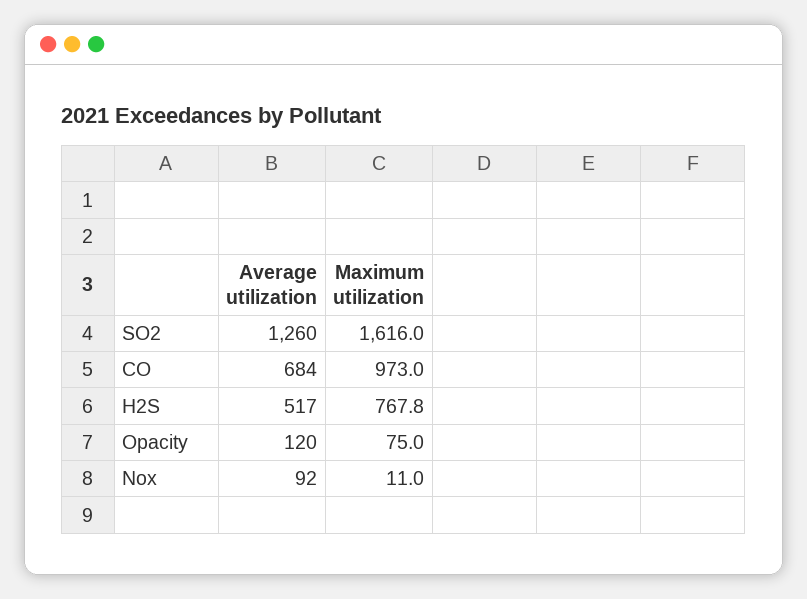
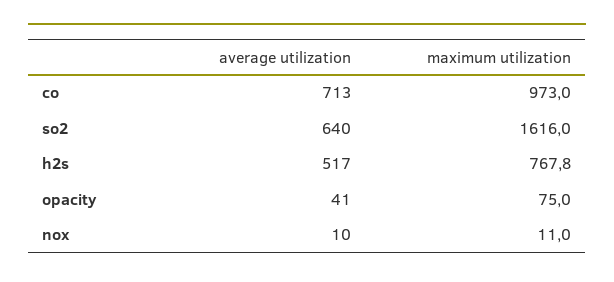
  {
    "Average utilization": {
-     "SO2": 1260,
+     "SO2": 640,
-     "CO": 684,
+     "CO": 713,
      "H2S": 517,
-     "Opacity": 120,
+     "Opacity": 41,
-     "Nox": 92
+     "Nox": 10
    },
    "Maximum utilization": {
      "SO2": 1616,
      "CO": 973,
      "H2S": 767.8,
      "Opacity": 75,
      "Nox": 11
    }
  }

